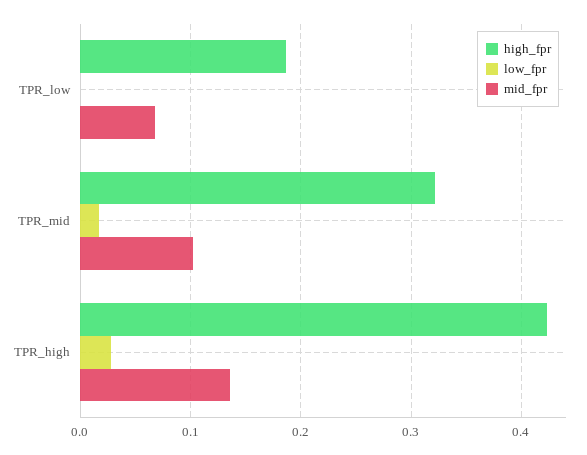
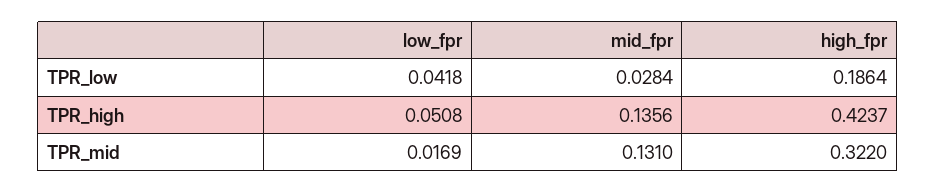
  {
    "high_fpr": {
      "TPR_low": 0.1864,
      "TPR_mid": 0.322,
      "TPR_high": 0.4237
    },
    "low_fpr": {
-     "TPR_low": 0,
+     "TPR_low": 0.0418,
      "TPR_mid": 0.0169,
-     "TPR_high": 0.03
+     "TPR_high": 0.0508
    },
    "mid_fpr": {
-     "TPR_low": 0.07,
+     "TPR_low": 0.0284,
-     "TPR_mid": 0.1,
+     "TPR_mid": 0.131,
      "TPR_high": 0.1356
    }
  }

